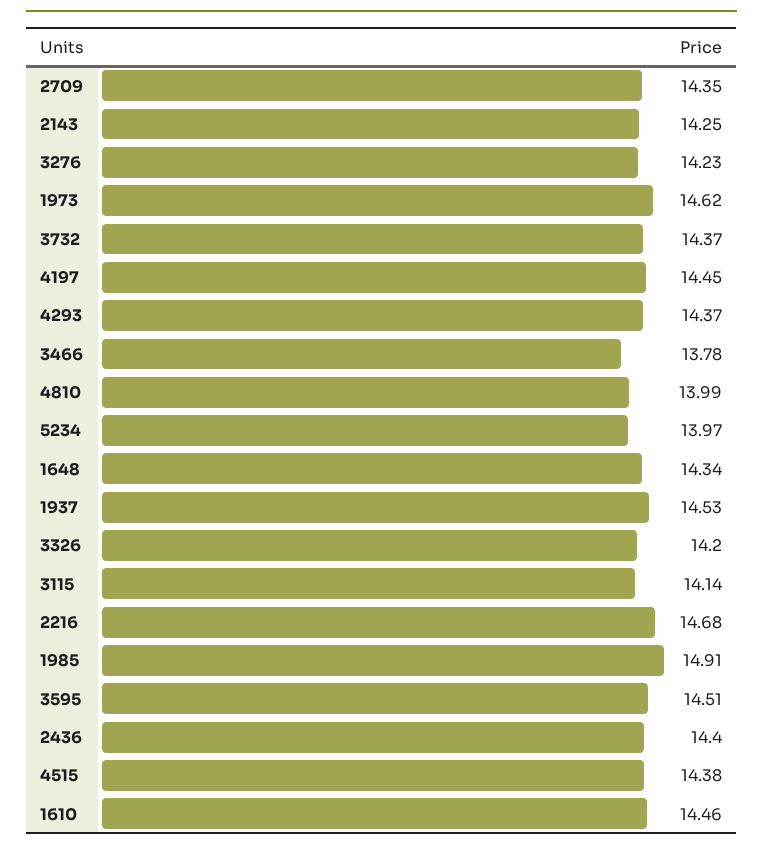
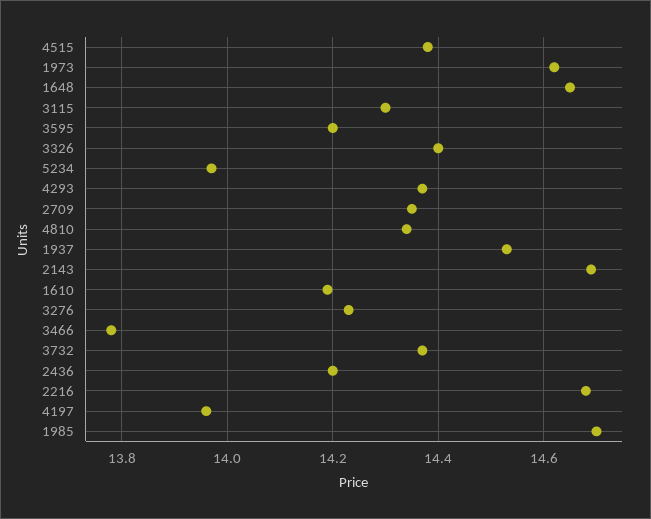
  {
    "2709": 14.35,
-   "2143": 14.25,
+   "2143": 14.7,
    "3276": 14.23,
    "1973": 14.62,
    "3732": 14.37,
-   "4197": 14.45,
+   "4197": 13.95,
    "4293": 14.37,
    "3466": 13.78,
-   "4810": 13.99,
+   "4810": 14.35,
    "5234": 13.97,
-   "1648": 14.34,
+   "1648": 14.65,
    "1937": 14.53,
-   "3326": 14.2,
+   "3326": 14.4,
-   "3115": 14.14,
+   "3115": 14.3,
    "2216": 14.68,
-   "1985": 14.91,
+   "1985": 14.7,
-   "3595": 14.51,
+   "3595": 14.2,
-   "2436": 14.4,
+   "2436": 14.2,
    "4515": 14.38,
-   "1610": 14.46
+   "1610": 14.2
  }

